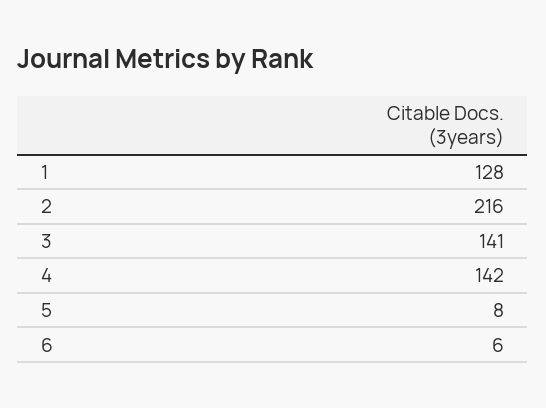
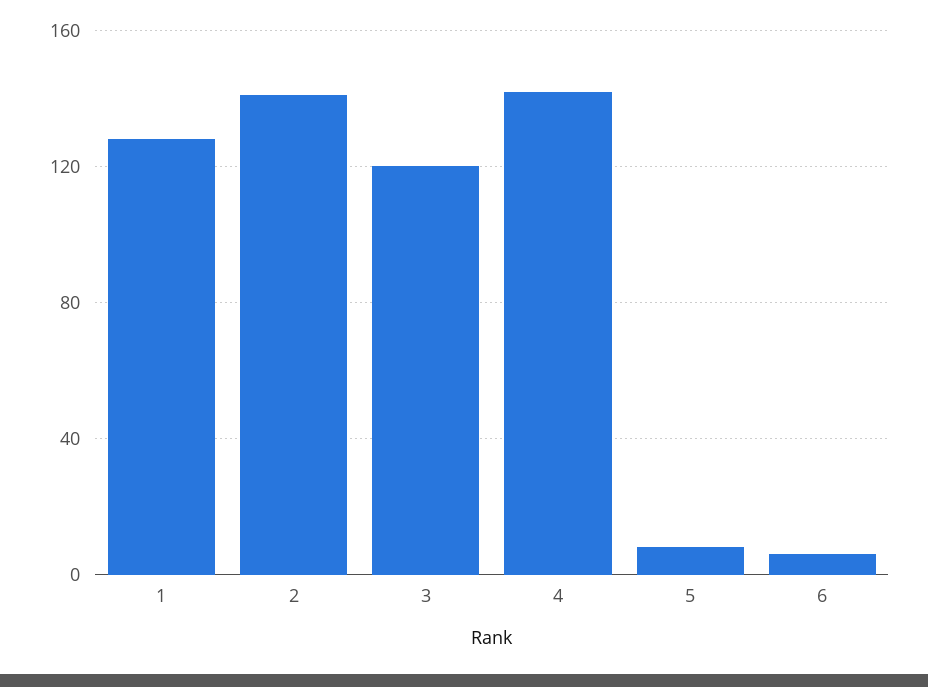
  {
    "1": 128,
-   "2": 216,
+   "2": 140,
-   "3": 141,
+   "3": 120,
    "4": 142,
    "5": 8,
    "6": 6
  }

